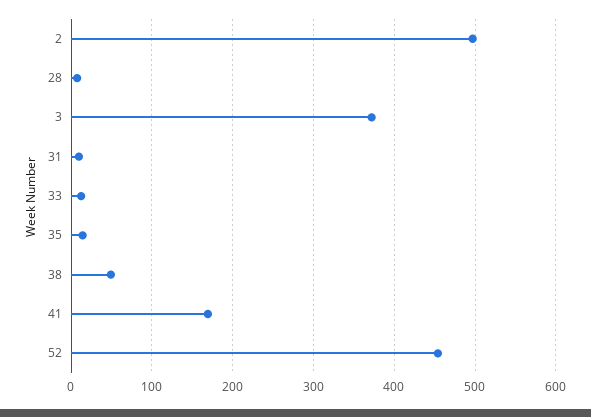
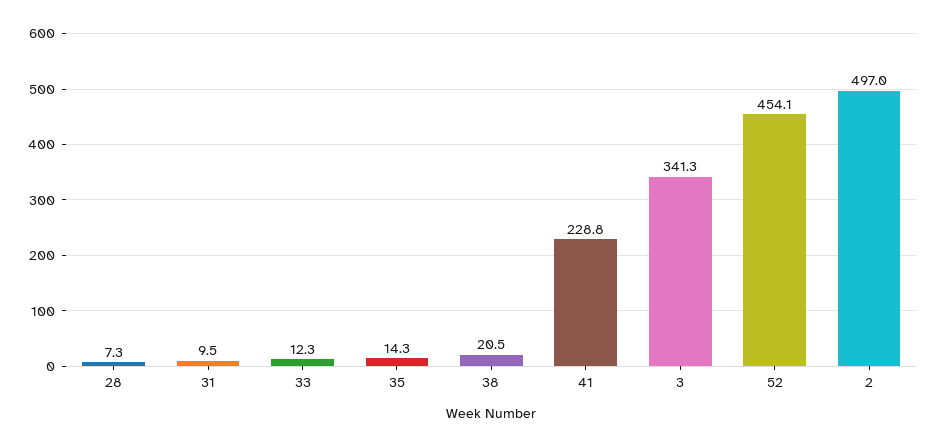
  {
    "2": 497,
    "28": 7.3,
-   "3": 370,
+   "3": 341.3,
    "31": 9.5,
    "33": 12.3,
    "35": 14.3,
-   "38": 50,
+   "38": 20.5,
-   "41": 170,
+   "41": 228.8,
    "52": 454.1
  }

